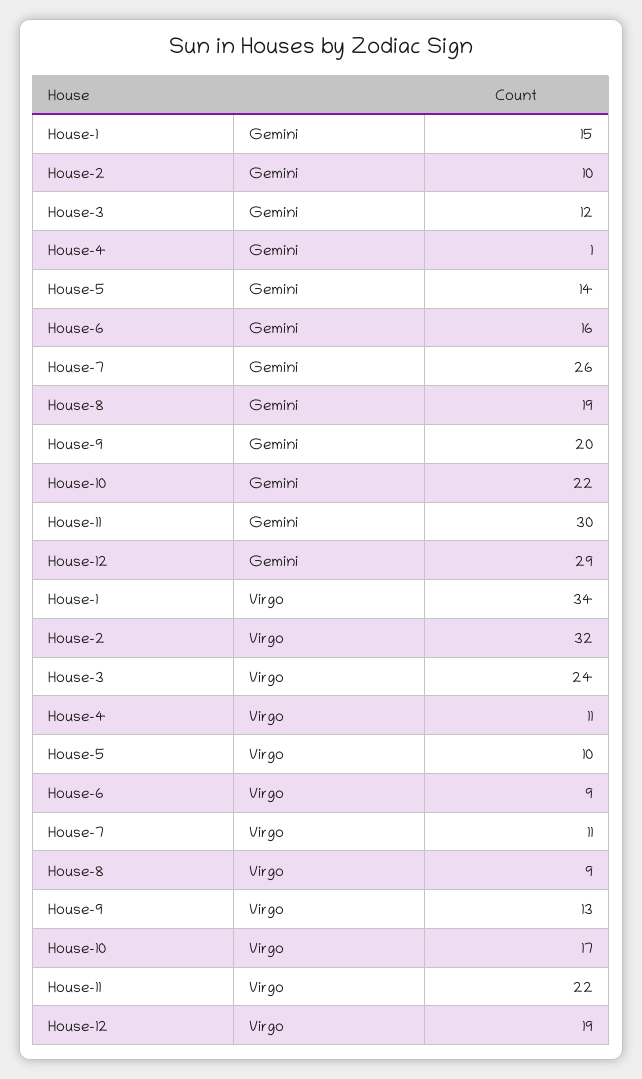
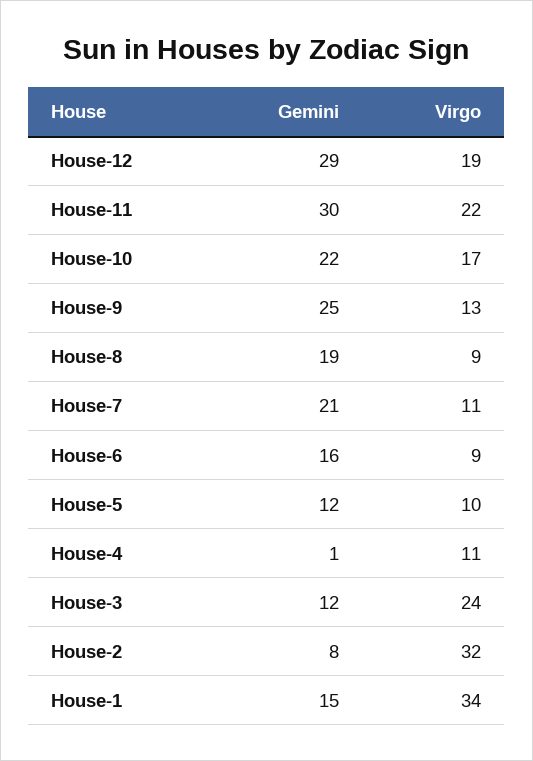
  {
    "House-1": {
      "Gemini": 15,
      "Virgo": 34
    },
    "House-2": {
-     "Gemini": 10,
+     "Gemini": 8,
      "Virgo": 32
    },
    "House-3": {
      "Gemini": 12,
      "Virgo": 24
    },
    "House-4": {
      "Gemini": 1,
      "Virgo": 11
    },
    "House-5": {
-     "Gemini": 14,
+     "Gemini": 12,
      "Virgo": 10
    },
    "House-6": {
      "Gemini": 16,
      "Virgo": 9
    },
    "House-7": {
-     "Gemini": 26,
+     "Gemini": 21,
      "Virgo": 11
    },
    "House-8": {
      "Gemini": 19,
      "Virgo": 9
    },
    "House-9": {
-     "Gemini": 20,
+     "Gemini": 25,
      "Virgo": 13
    },
    "House-10": {
      "Gemini": 22,
      "Virgo": 17
    },
    "House-11": {
      "Gemini": 30,
      "Virgo": 22
    },
    "House-12": {
      "Gemini": 29,
      "Virgo": 19
    }
  }

